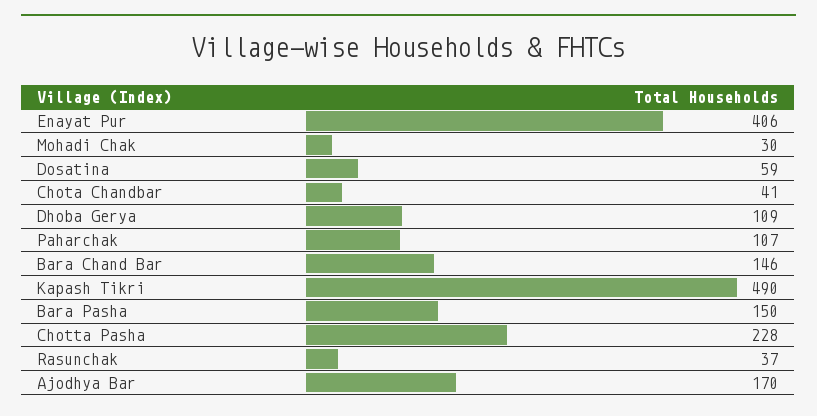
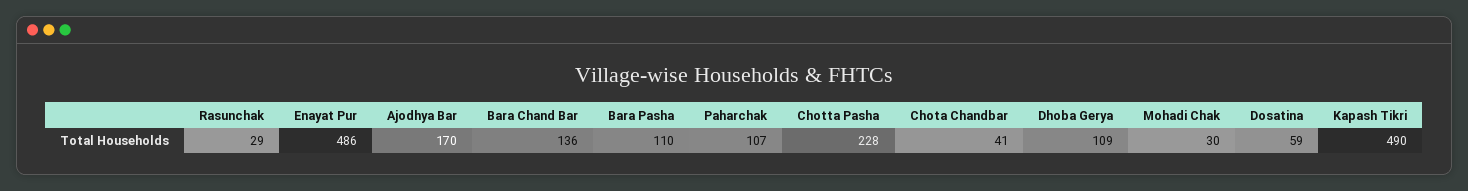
  {
-   "Enayat Pur": 406,
+   "Enayat Pur": 486,
    "Mohadi Chak": 30,
    "Dosatina": 59,
    "Chota Chandbar": 41,
    "Dhoba Gerya": 109,
    "Paharchak": 107,
-   "Bara Chand Bar": 146,
+   "Bara Chand Bar": 136,
    "Kapash Tikri": 490,
-   "Bara Pasha": 150,
+   "Bara Pasha": 110,
    "Chotta Pasha": 228,
-   "Rasunchak": 37,
+   "Rasunchak": 29,
    "Ajodhya Bar": 170
  }

